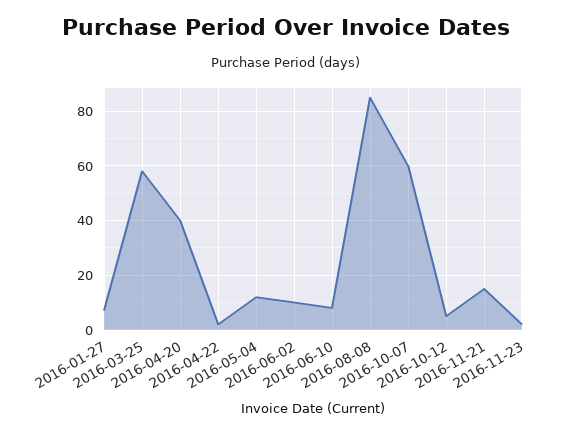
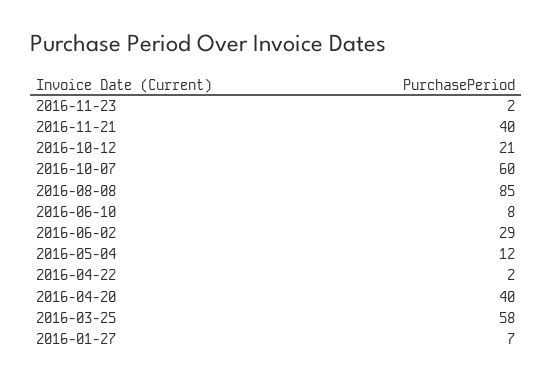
  {
    "2016-01-27": 7,
    "2016-03-25": 58,
    "2016-04-20": 40,
    "2016-04-22": 2,
    "2016-05-04": 12,
-   "2016-06-02": 10,
+   "2016-06-02": 29,
    "2016-06-10": 8,
    "2016-08-08": 85,
    "2016-10-07": 60,
-   "2016-10-12": 5,
+   "2016-10-12": 21,
-   "2016-11-21": 15,
+   "2016-11-21": 40,
    "2016-11-23": 2
  }

